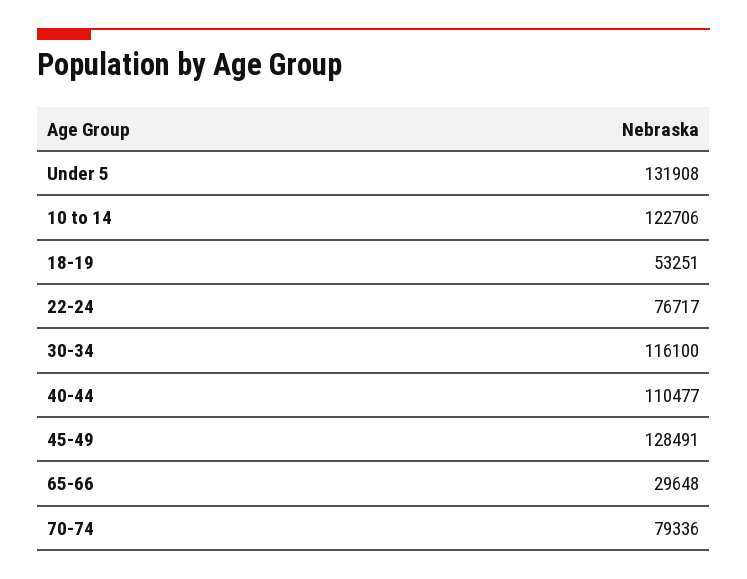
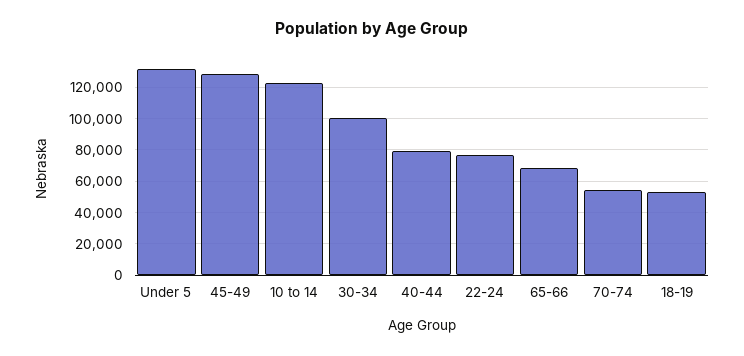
  {
    "Under 5": 131908,
    "10 to 14": 122706,
    "18-19": 53251,
    "22-24": 76717,
-   "30-34": 116100,
+   "30-34": 100000,
-   "40-44": 110477,
+   "40-44": 80000,
    "45-49": 128491,
-   "65-66": 29648,
+   "65-66": 70000,
-   "70-74": 79336
+   "70-74": 55000
  }

